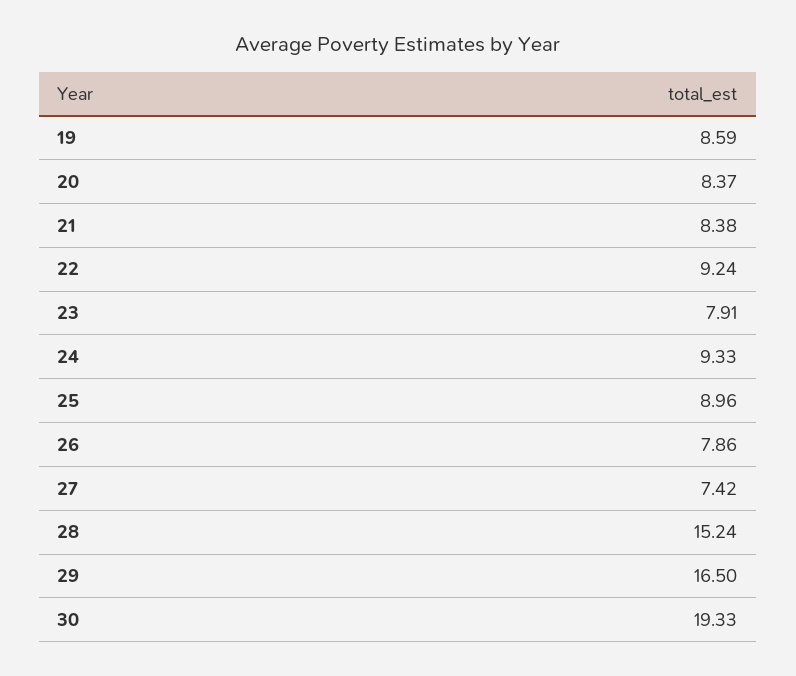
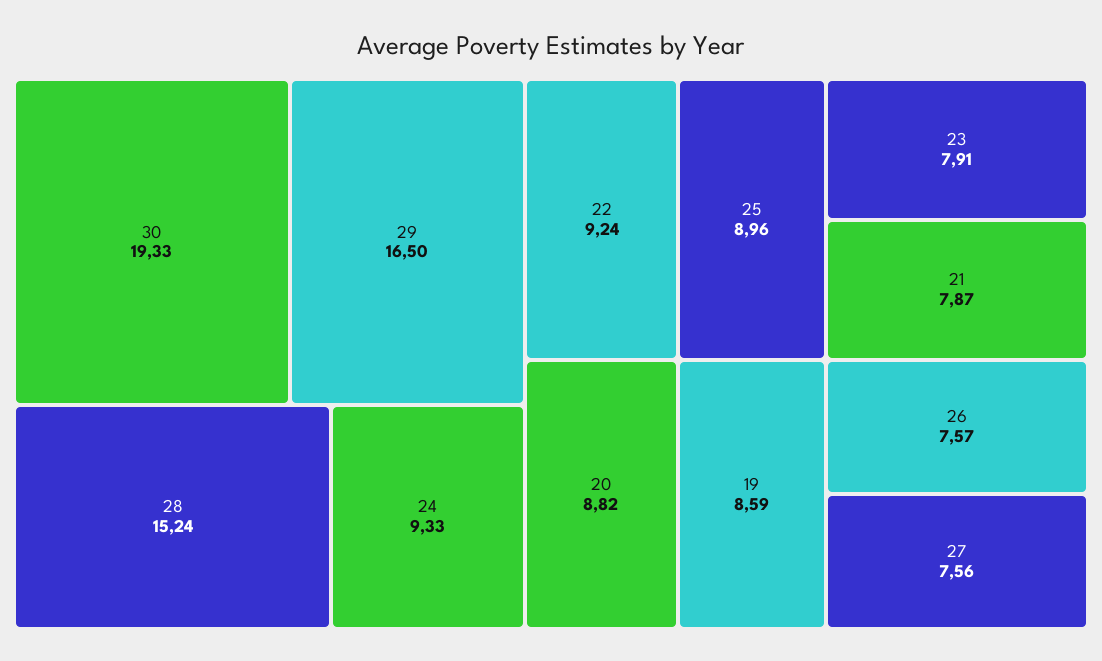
  {
    "19": 8.59,
-   "20": 8.37,
+   "20": 8.82,
-   "21": 8.38,
+   "21": 7.87,
    "22": 9.24,
    "23": 7.91,
    "24": 9.33,
    "25": 8.96,
-   "26": 7.86,
+   "26": 7.57,
-   "27": 7.42,
+   "27": 7.56,
    "28": 15.24,
    "29": 16.5,
    "30": 19.33
  }

